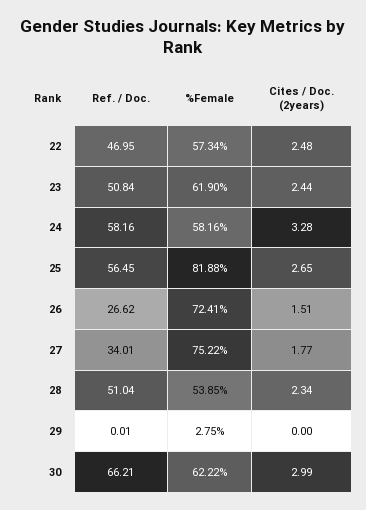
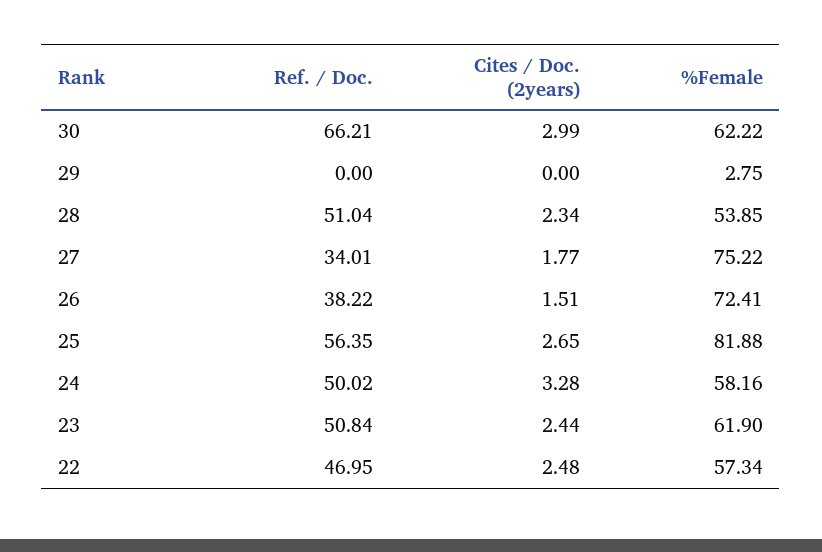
  {
    "Ref. / Doc.": {
      "22": 46.95,
      "23": 50.84,
-     "24": 58.16,
+     "24": 50.02,
-     "25": 56.45,
+     "25": 56.35,
-     "26": 26.62,
+     "26": 38.22,
      "27": 34.01,
      "28": 51.04,
-     "29": 0.01,
+     "29": 0,
      "30": 66.21
    },
    "%Female": {
      "22": 57.34,
      "23": 61.9,
      "24": 58.16,
      "25": 81.88,
      "26": 72.41,
      "27": 75.22,
      "28": 53.85,
      "29": 2.75,
      "30": 62.22
    },
    "Cites / Doc. (2years)": {
      "22": 2.48,
      "23": 2.44,
      "24": 3.28,
      "25": 2.65,
      "26": 1.51,
      "27": 1.77,
      "28": 2.34,
      "29": 0,
      "30": 2.99
    }
  }

